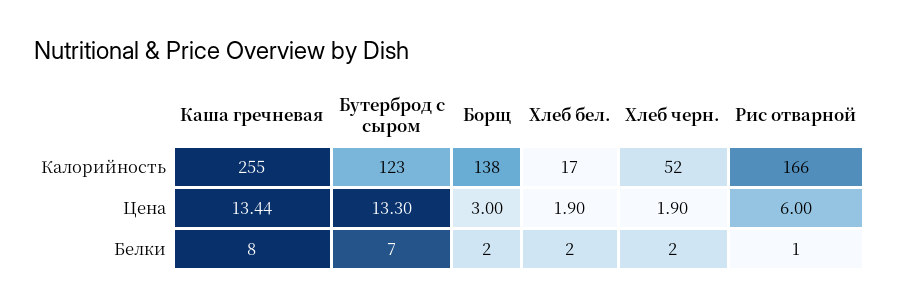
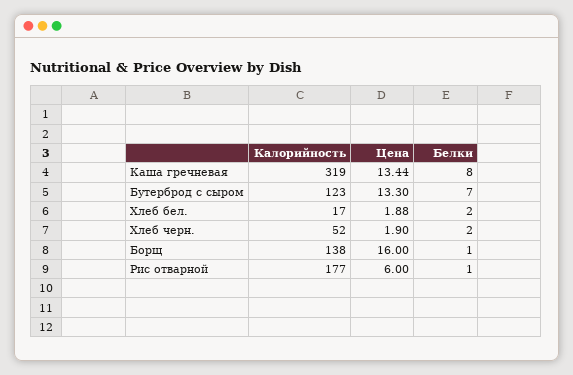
  {
    "Каша гречневая": {
-     "Калорийность": 255,
+     "Калорийность": 319,
      "Цена": 13.44,
      "Белки": 8
    },
    "Бутерброд с сыром": {
      "Калорийность": 123,
      "Цена": 13.3,
      "Белки": 7
    },
    "Борщ": {
      "Калорийность": 138,
-     "Цена": 3,
+     "Цена": 16,
-     "Белки": 2
+     "Белки": 1
    },
    "Хлеб бел.": {
      "Калорийность": 17,
-     "Цена": 1.9,
+     "Цена": 1.88,
      "Белки": 2
    },
    "Хлеб черн.": {
      "Калорийность": 52,
      "Цена": 1.9,
      "Белки": 2
    },
    "Рис отварной": {
-     "Калорийность": 166,
+     "Калорийность": 177,
      "Цена": 6,
      "Белки": 1
    }
  }

